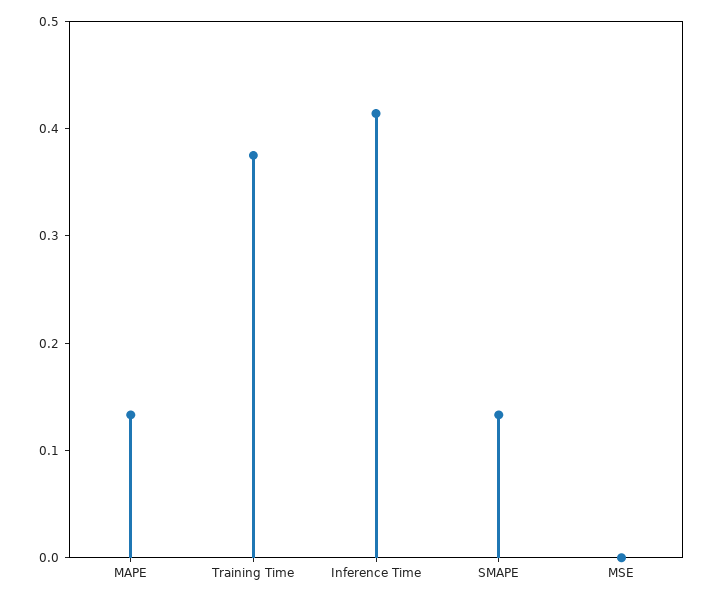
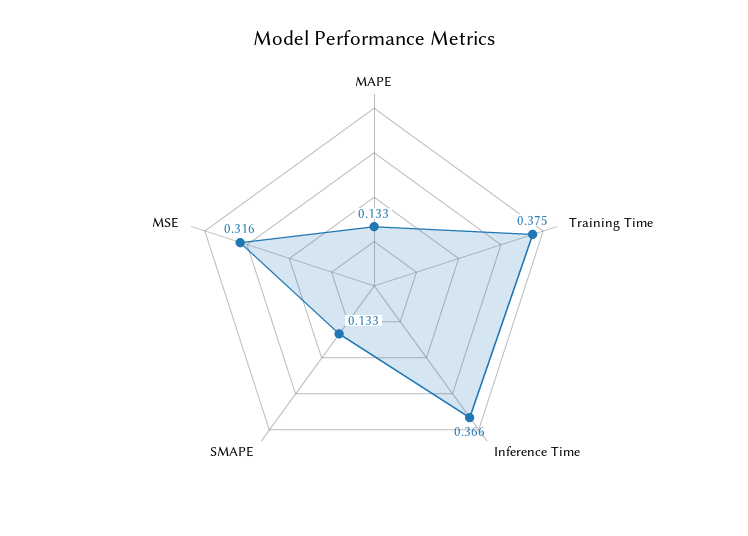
  {
    "MAPE": 0.133,
    "Training Time": 0.375,
-   "Inference Time": 0.42,
+   "Inference Time": 0.366,
    "SMAPE": 0.133,
-   "MSE": 0
+   "MSE": 0.316
  }

